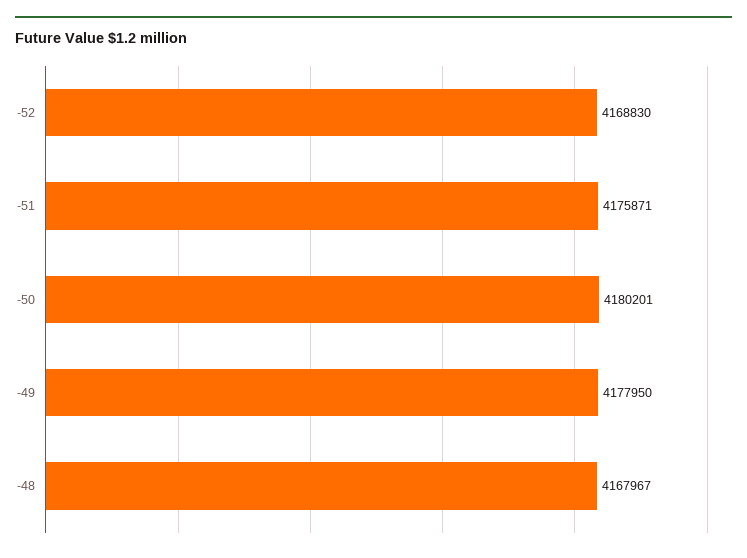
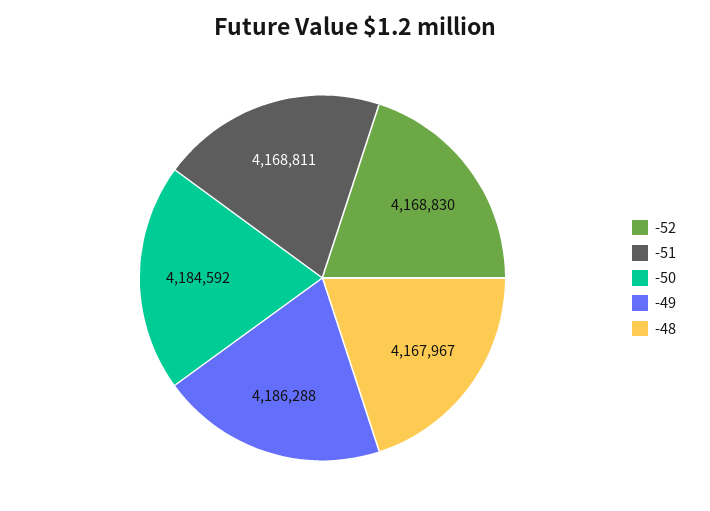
  {
    "-52": 4168830,
-   "-51": 4175871,
+   "-51": 4168811,
-   "-50": 4180201,
+   "-50": 4184592,
-   "-49": 4177950,
+   "-49": 4186288,
    "-48": 4167967
  }

